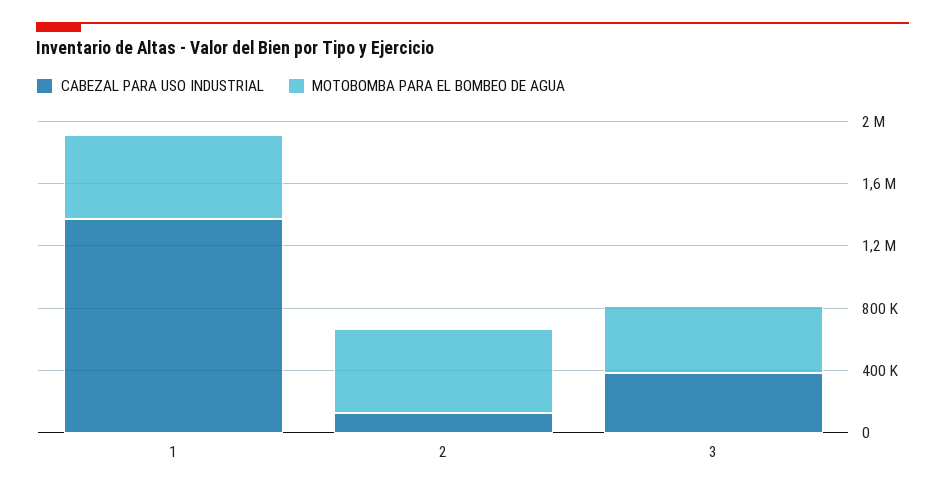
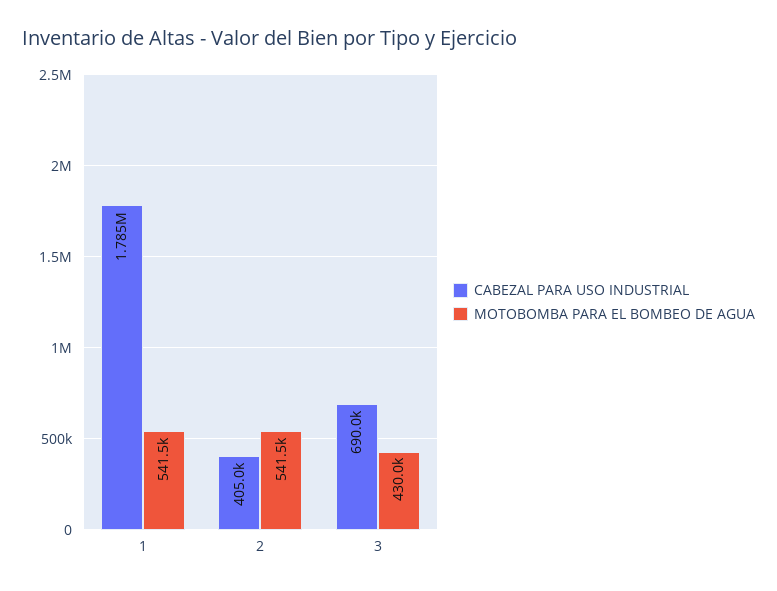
  {
    "CABEZAL PARA USO INDUSTRIAL": {
-     "1": 1400000,
+     "1": 1785000,
-     "2": 100000,
+     "2": 405000,
-     "3": 400000
+     "3": 690000
    },
    "MOTOBOMBA PARA EL BOMBEO DE AGUA": {
      "1": 541500,
      "2": 541500,
      "3": 430000
    }
  }

